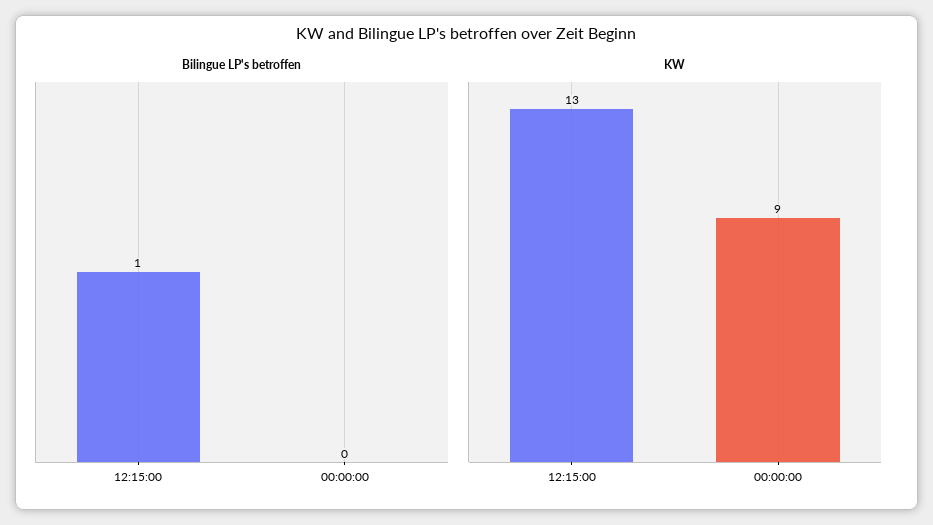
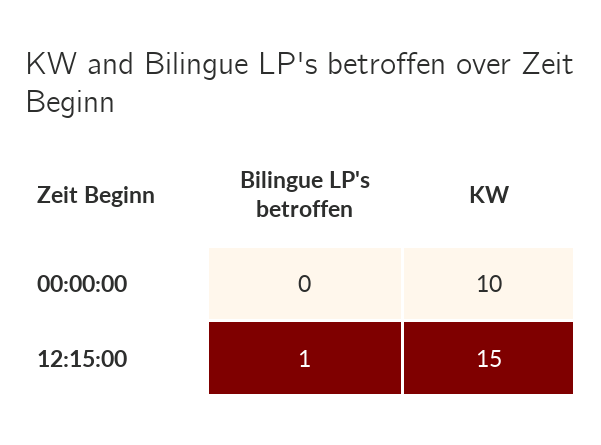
  {
    "Bilingue LP's betroffen": {
      "12:15:00": 1,
      "00:00:00": 0
    },
    "KW": {
-     "12:15:00": 13,
+     "12:15:00": 15,
-     "00:00:00": 9
+     "00:00:00": 10
    }
  }

